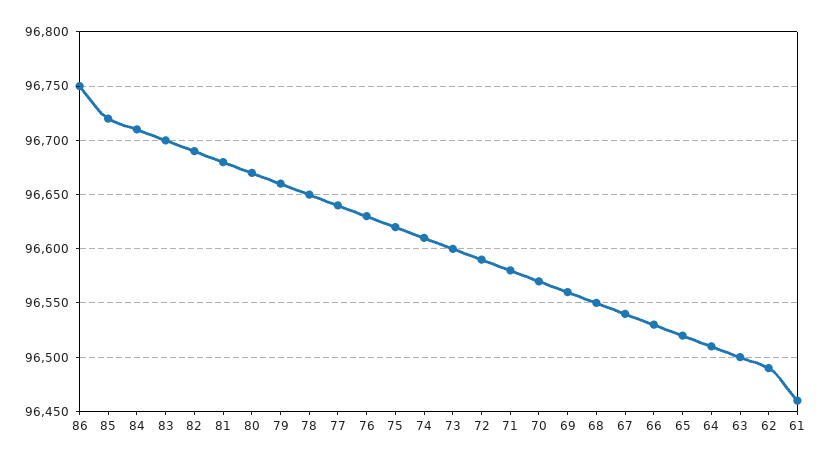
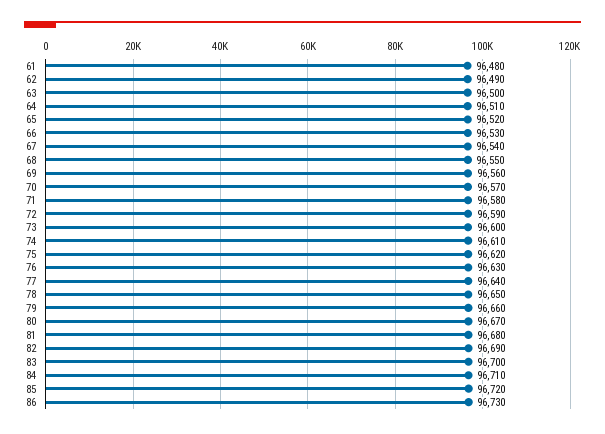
  {
-   "86": 96750,
+   "86": 96730,
    "85": 96720,
    "84": 96710,
    "83": 96700,
    "82": 96690,
    "81": 96680,
    "80": 96670,
    "79": 96660,
    "78": 96650,
    "77": 96640,
    "76": 96630,
    "75": 96620,
    "74": 96610,
    "73": 96600,
    "72": 96590,
    "71": 96580,
    "70": 96570,
    "69": 96560,
    "68": 96550,
    "67": 96540,
    "66": 96530,
    "65": 96520,
    "64": 96510,
    "63": 96500,
    "62": 96490,
-   "61": 96460
+   "61": 96480
  }

